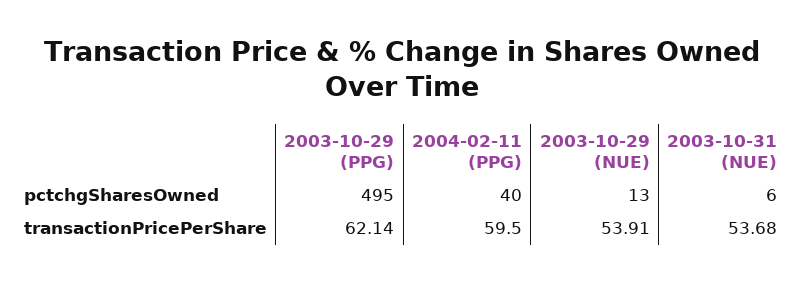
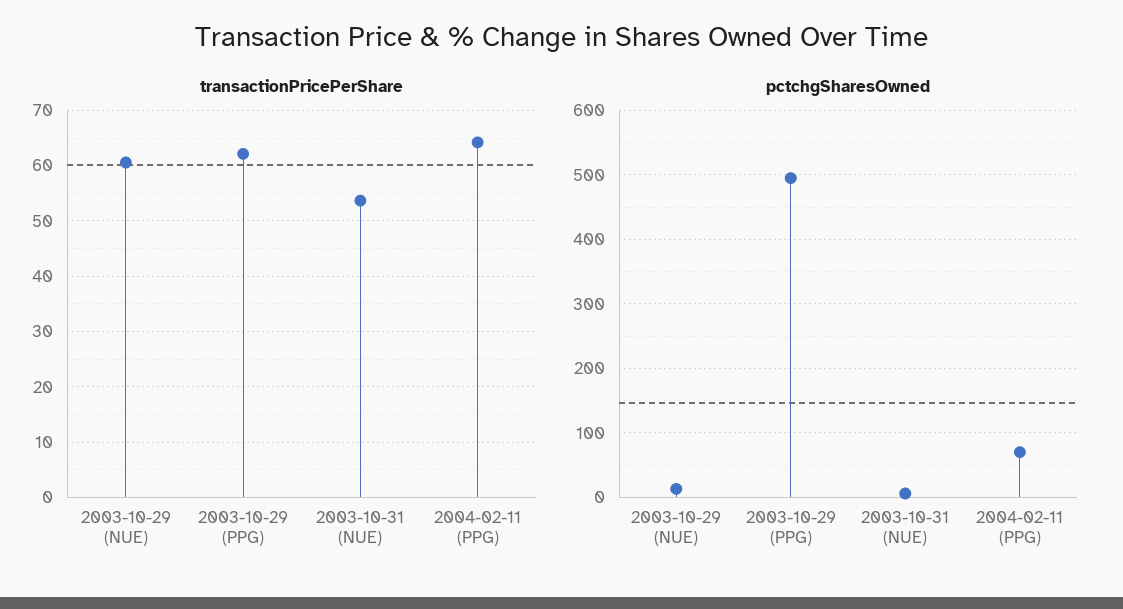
  {
    "pctchgSharesOwned": {
      "2003-10-29 (PPG)": 495,
-     "2004-02-11 (PPG)": 40,
+     "2004-02-11 (PPG)": 70,
      "2003-10-29 (NUE)": 13,
      "2003-10-31 (NUE)": 6
    },
    "transactionPricePerShare": {
      "2003-10-29 (PPG)": 62.14,
-     "2004-02-11 (PPG)": 59.5,
+     "2004-02-11 (PPG)": 64,
-     "2003-10-29 (NUE)": 53.91,
+     "2003-10-29 (NUE)": 60,
      "2003-10-31 (NUE)": 53.68
    }
  }

